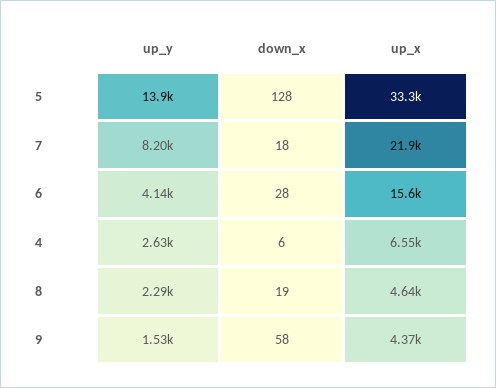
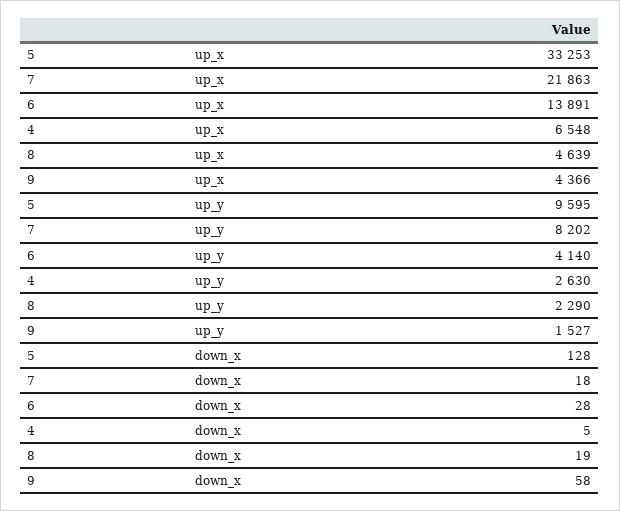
  {
    "up_y": {
-     "5": 13900,
+     "5": 9595,
      "7": 8202,
      "6": 4140,
      "4": 2630,
      "8": 2290,
      "9": 1527
    },
    "down_x": {
      "5": 128,
      "7": 18,
      "6": 28,
-     "4": 6,
+     "4": 5,
      "8": 19,
      "9": 58
    },
    "up_x": {
      "5": 33253,
      "7": 21863,
-     "6": 15600,
+     "6": 13891,
      "4": 6548,
      "8": 4639,
      "9": 4366
    }
  }

